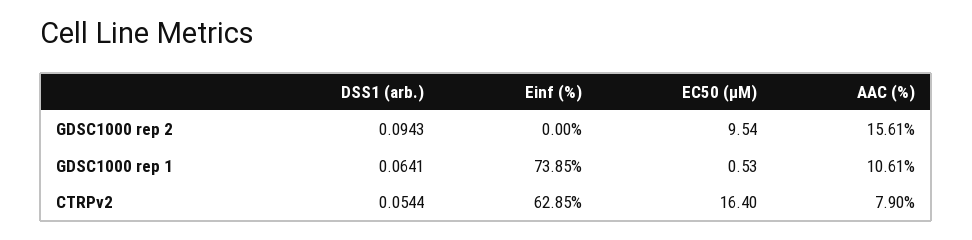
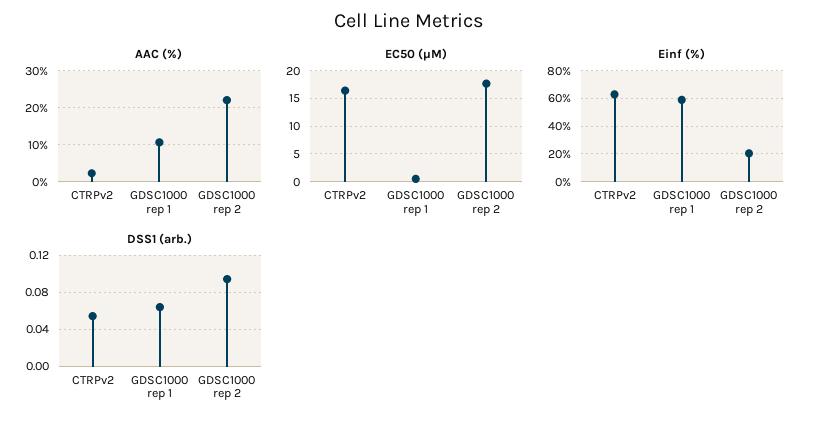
  {
    "DSS1 (arb.)": {
      "GDSC1000 rep 2": 0.0943,
      "GDSC1000 rep 1": 0.0641,
      "CTRPv2": 0.0544
    },
    "Einf (%)": {
-     "GDSC1000 rep 2": 0,
+     "GDSC1000 rep 2": 20,
-     "GDSC1000 rep 1": 73.85,
+     "GDSC1000 rep 1": 60,
      "CTRPv2": 62.85
    },
    "EC50 (µM)": {
-     "GDSC1000 rep 2": 9.54,
+     "GDSC1000 rep 2": 17.5,
      "GDSC1000 rep 1": 0.53,
      "CTRPv2": 16.4
    },
    "AAC (%)": {
-     "GDSC1000 rep 2": 15.61,
+     "GDSC1000 rep 2": 22,
      "GDSC1000 rep 1": 10.61,
-     "CTRPv2": 7.9
+     "CTRPv2": 2
    }
  }

